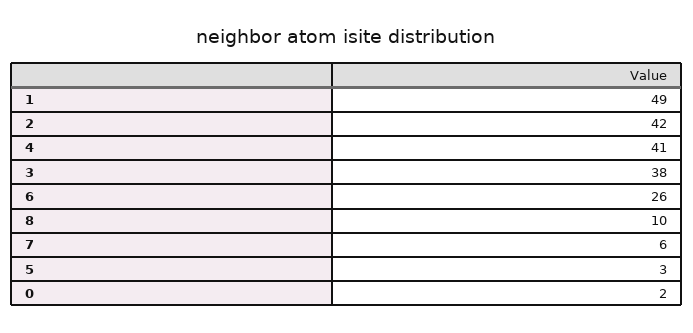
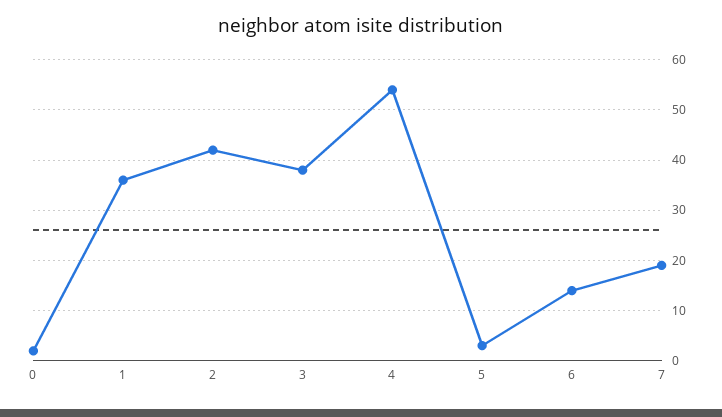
  {
-   "1": 49,
+   "1": 35,
    "2": 42,
-   "4": 41,
+   "4": 55,
    "3": 38,
-   "6": 26,
+   "6": 15,
-   "8": 10,
-   "7": 6,
+   "7": 20,
    "5": 3,
    "0": 2
  }

